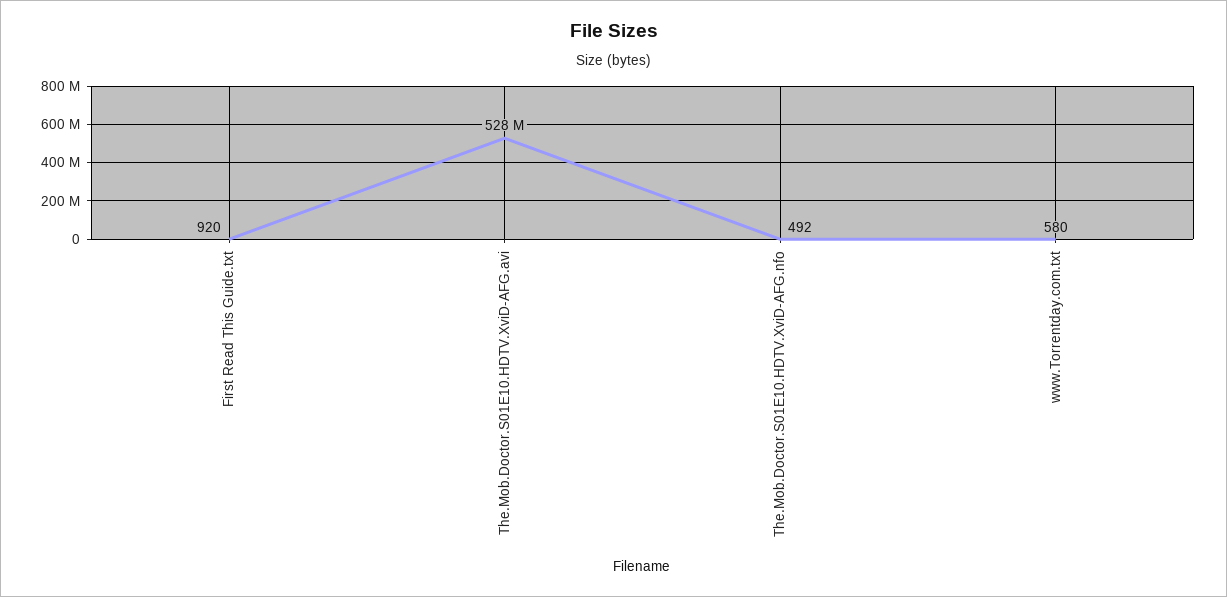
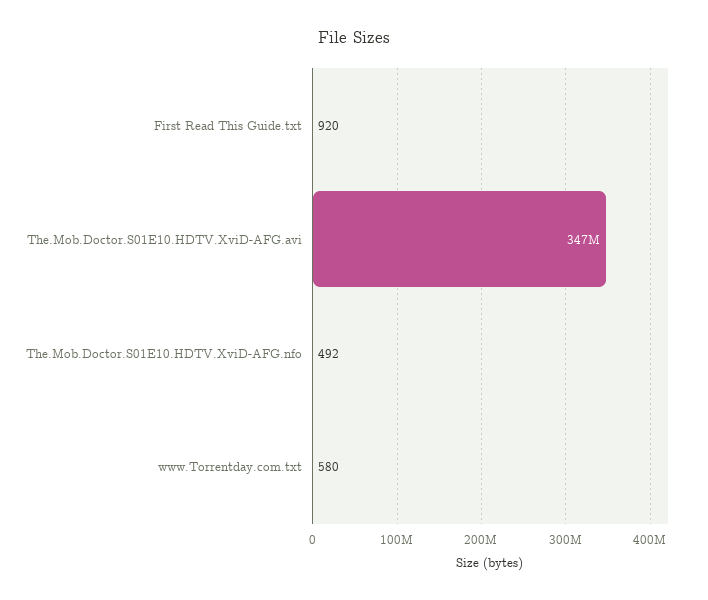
  {
    "First Read This Guide.txt": 920,
-   "The.Mob.Doctor.S01E10.HDTV.XviD-AFG.avi": 528000000,
+   "The.Mob.Doctor.S01E10.HDTV.XviD-AFG.avi": 347000000,
    "The.Mob.Doctor.S01E10.HDTV.XviD-AFG.nfo": 492,
    "www.Torrentday.com.txt": 580
  }

